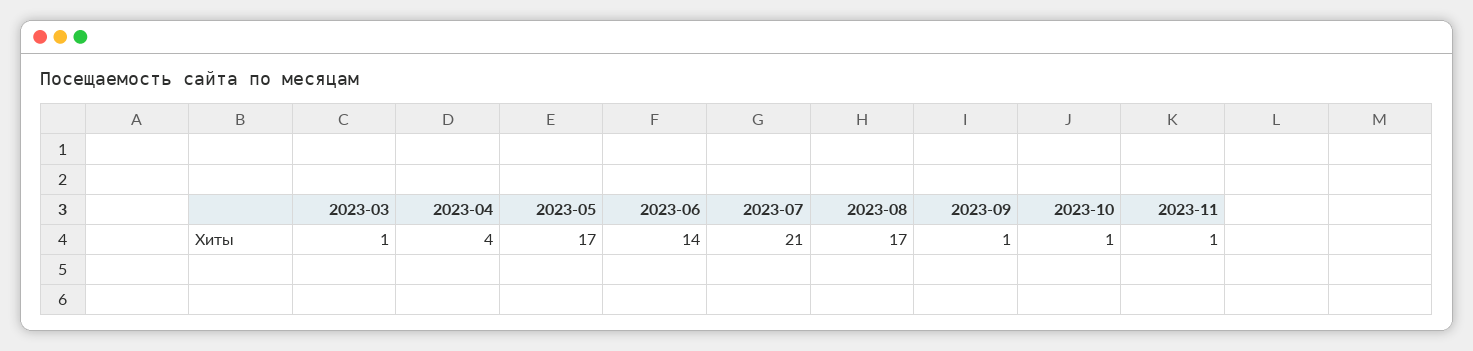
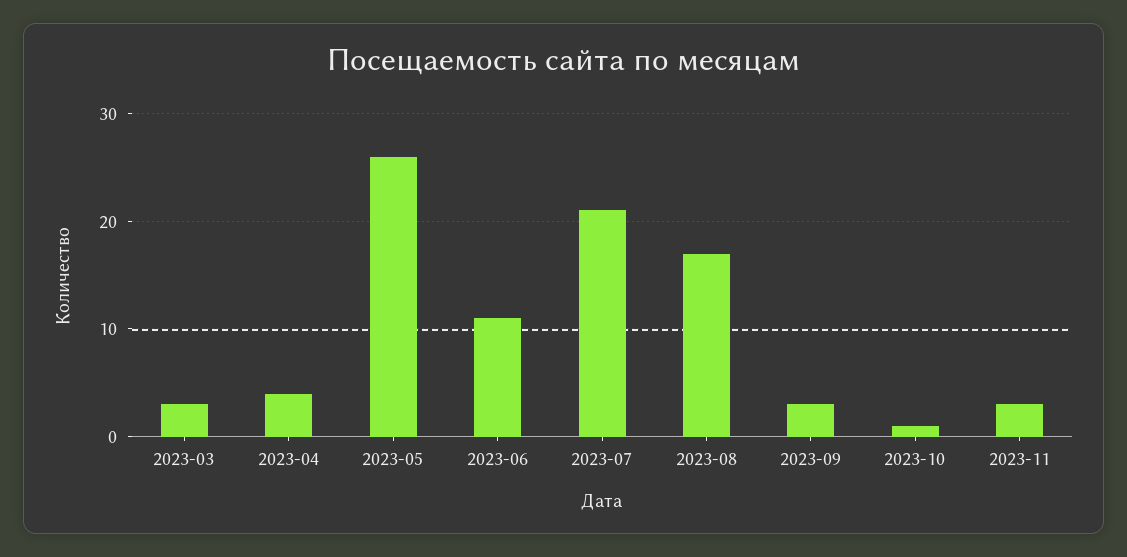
  {
-   "2023-03": 1,
+   "2023-03": 3,
    "2023-04": 4,
-   "2023-05": 17,
+   "2023-05": 26,
-   "2023-06": 14,
+   "2023-06": 11,
    "2023-07": 21,
    "2023-08": 17,
-   "2023-09": 1,
+   "2023-09": 3,
    "2023-10": 1,
-   "2023-11": 1
+   "2023-11": 3
  }

